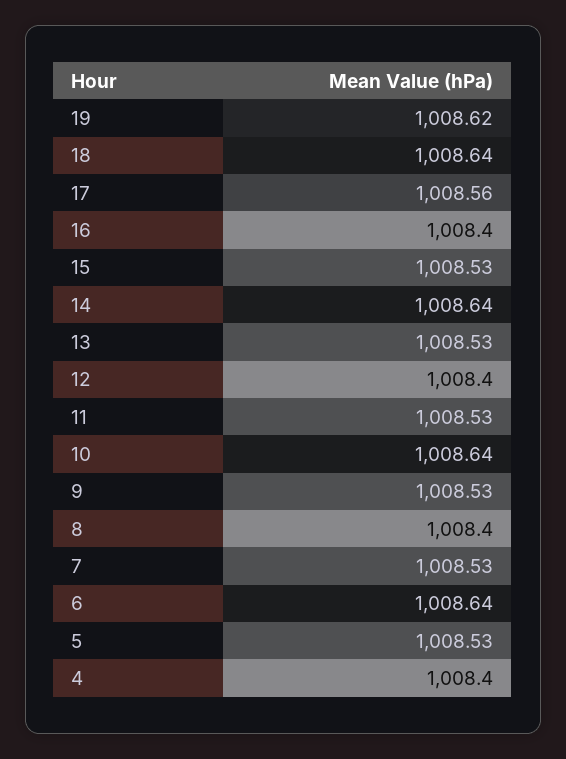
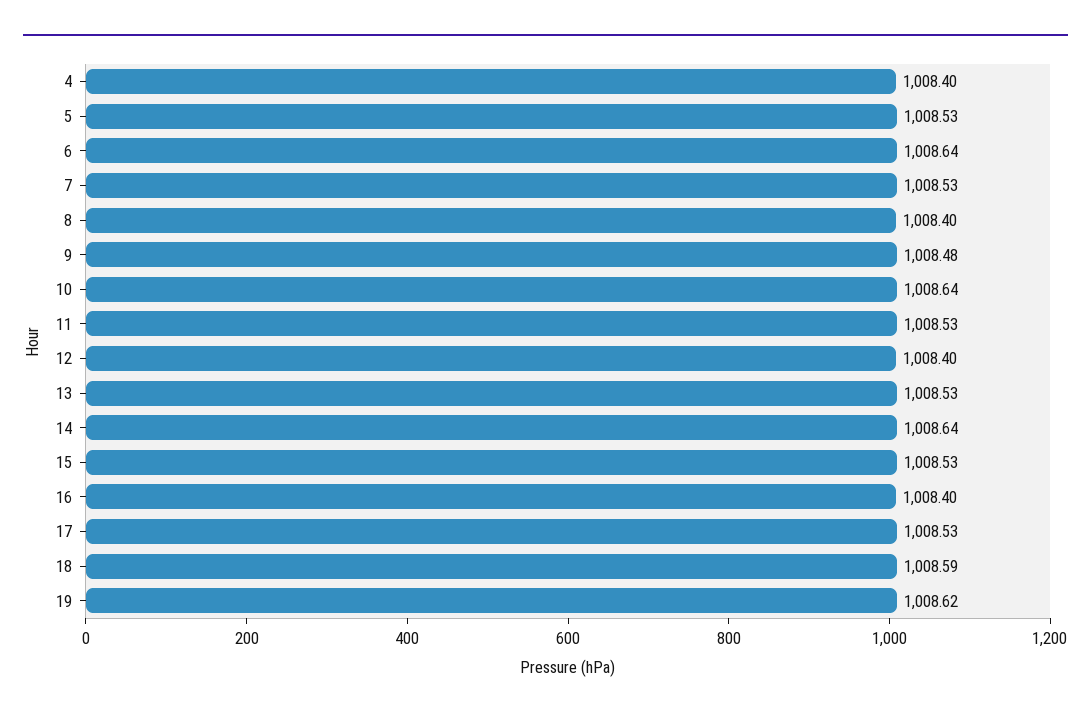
  {
    "19": 1008.62,
-   "18": 1008.64,
+   "18": 1008.59,
-   "17": 1008.56,
+   "17": 1008.53,
    "16": 1008.4,
    "15": 1008.53,
    "14": 1008.64,
    "13": 1008.53,
    "12": 1008.4,
    "11": 1008.53,
    "10": 1008.64,
-   "9": 1008.53,
+   "9": 1008.48,
    "8": 1008.4,
    "7": 1008.53,
    "6": 1008.64,
    "5": 1008.53,
    "4": 1008.4
  }

